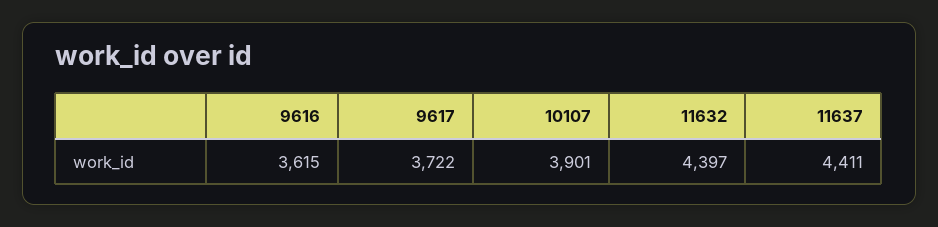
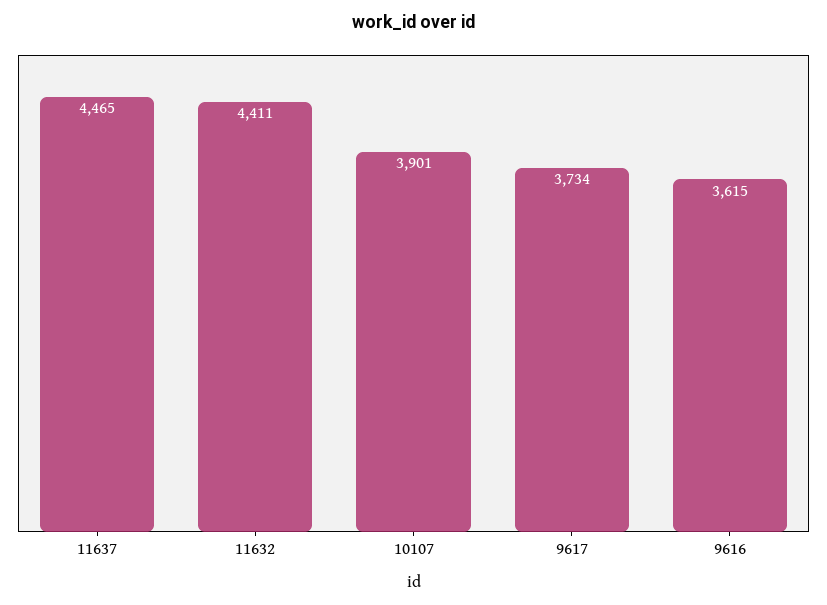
  {
    "9616": 3615,
-   "9617": 3722,
+   "9617": 3734,
    "10107": 3901,
-   "11632": 4397,
+   "11632": 4411,
-   "11637": 4411
+   "11637": 4465
  }

